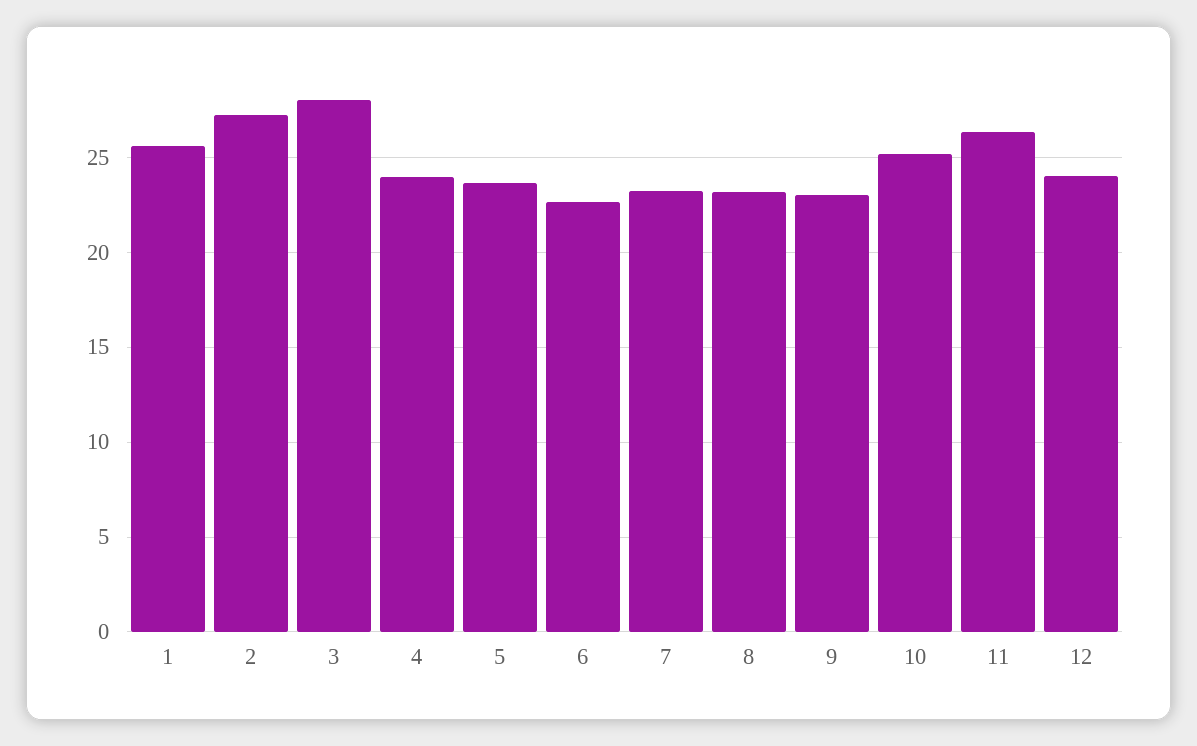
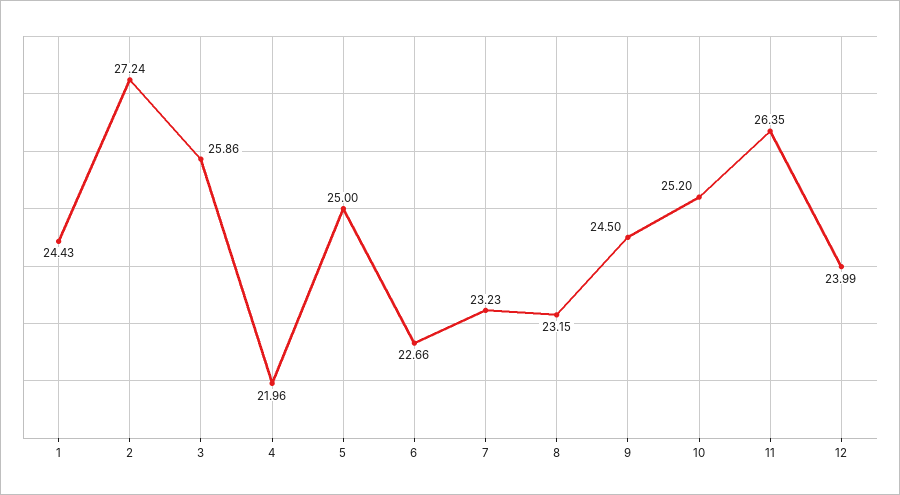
  {
-   "1": 25.5,
+   "1": 24.43,
    "2": 27.24,
-   "3": 28,
+   "3": 25.86,
-   "4": 24,
+   "4": 21.96,
-   "5": 23.5,
+   "5": 25,
    "6": 22.66,
    "7": 23.23,
    "8": 23.15,
-   "9": 23,
+   "9": 24.5,
    "10": 25.2,
    "11": 26.35,
    "12": 23.99
  }

